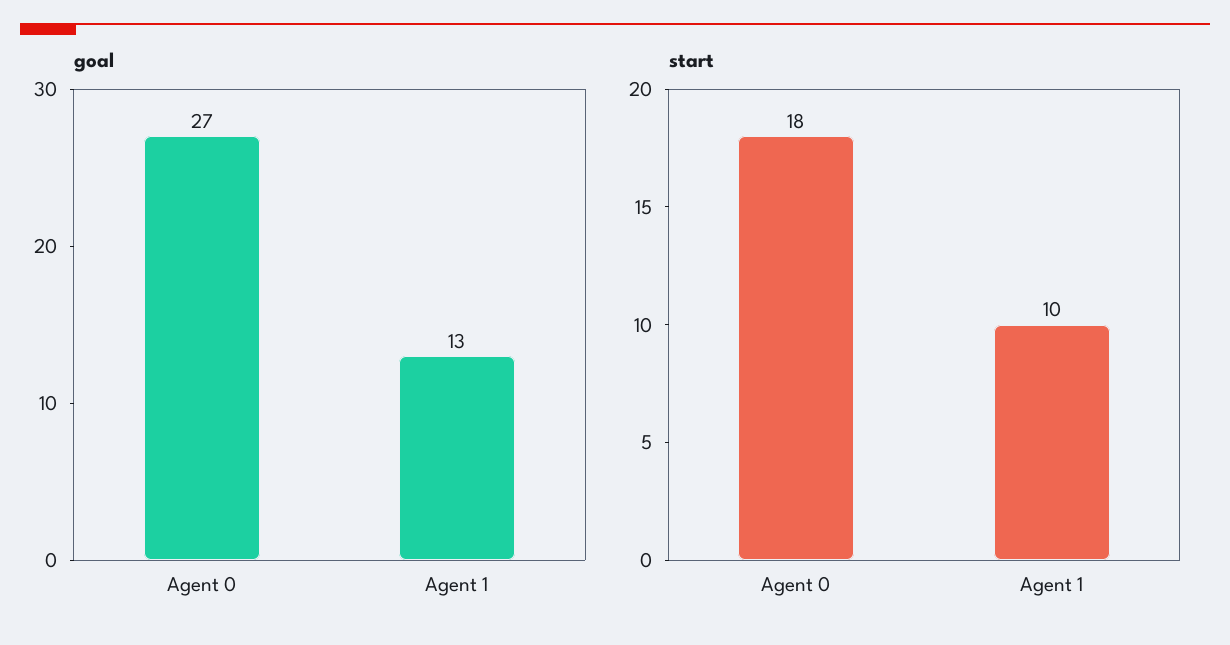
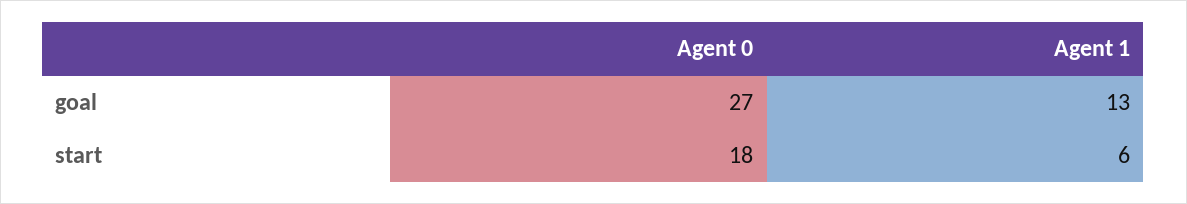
  {
    "goal": {
      "Agent 0": 27,
      "Agent 1": 13
    },
    "start": {
      "Agent 0": 18,
-     "Agent 1": 10
+     "Agent 1": 6
    }
  }

